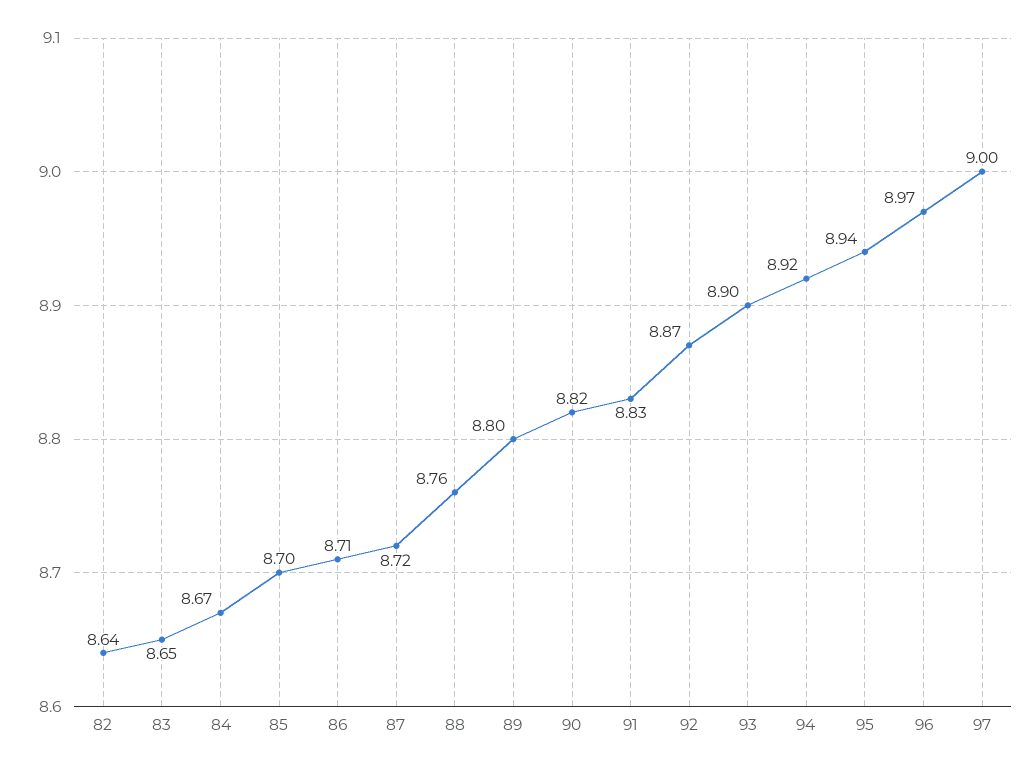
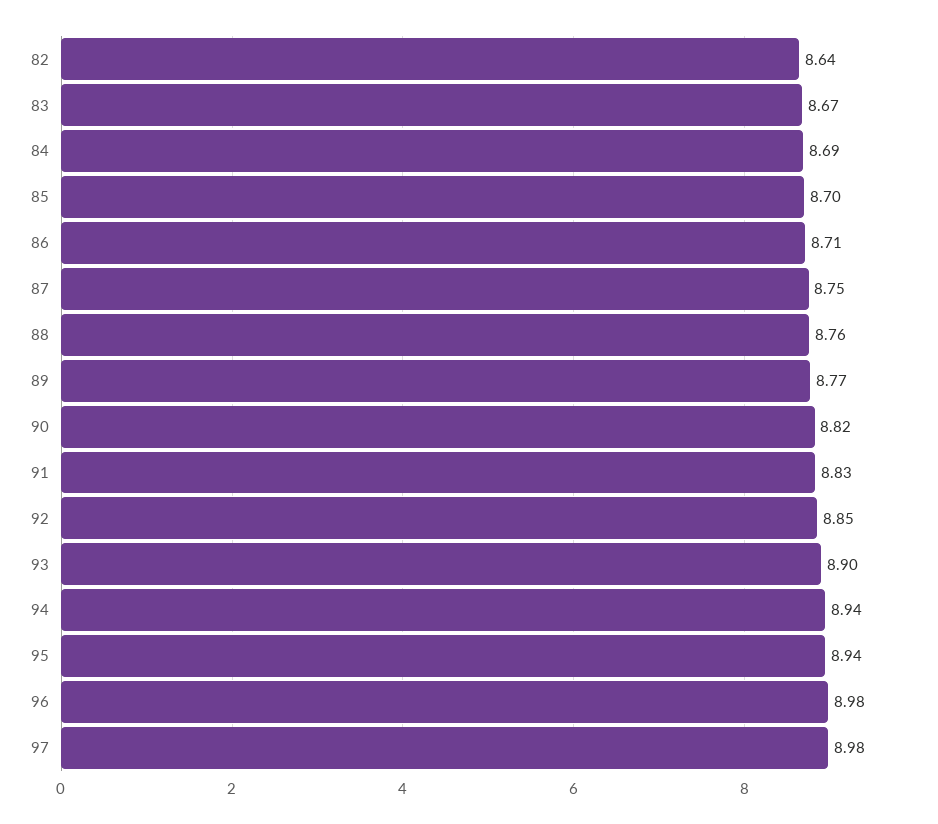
  {
    "82": 8.64,
-   "83": 8.65,
+   "83": 8.67,
-   "84": 8.67,
+   "84": 8.69,
    "85": 8.7,
    "86": 8.71,
-   "87": 8.72,
+   "87": 8.75,
    "88": 8.76,
-   "89": 8.8,
+   "89": 8.77,
    "90": 8.82,
    "91": 8.83,
-   "92": 8.87,
+   "92": 8.85,
    "93": 8.9,
-   "94": 8.92,
+   "94": 8.94,
    "95": 8.94,
-   "96": 8.97,
+   "96": 8.98,
-   "97": 9
+   "97": 8.98
  }

